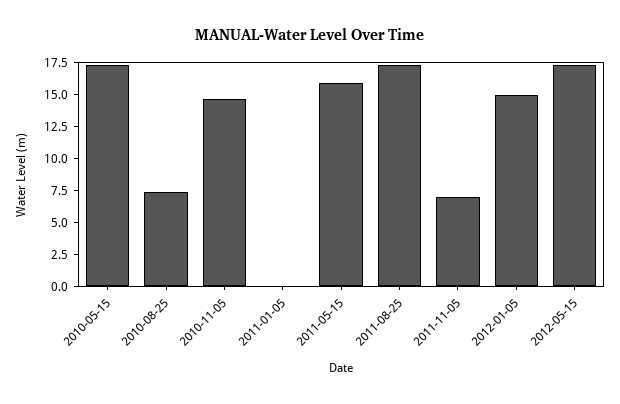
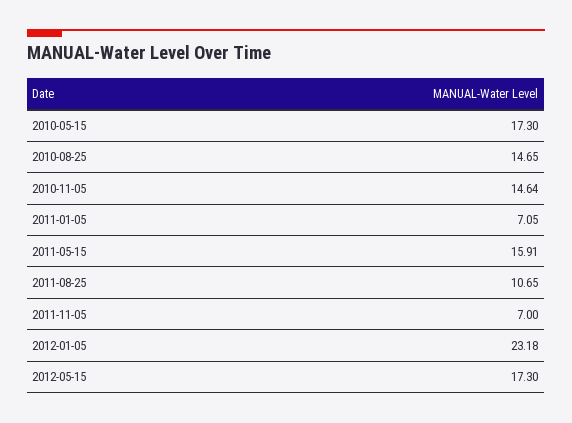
  {
    "2010-05-15": 17.3,
-   "2010-08-25": 7.5,
+   "2010-08-25": 14.65,
    "2010-11-05": 14.64,
-   "2011-01-05": 0,
+   "2011-01-05": 7.05,
    "2011-05-15": 15.91,
-   "2011-08-25": 17.5,
+   "2011-08-25": 10.65,
    "2011-11-05": 7,
-   "2012-01-05": 15,
+   "2012-01-05": 23.18,
    "2012-05-15": 17.3
  }

